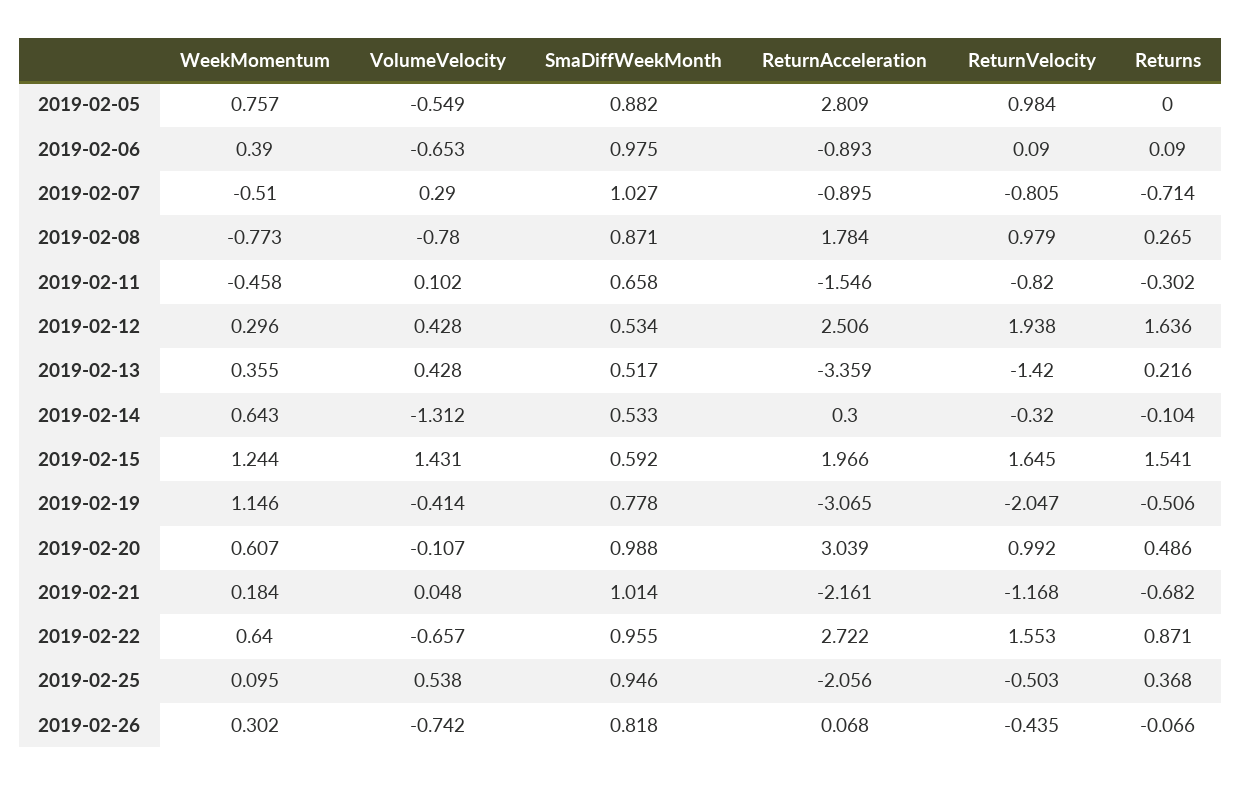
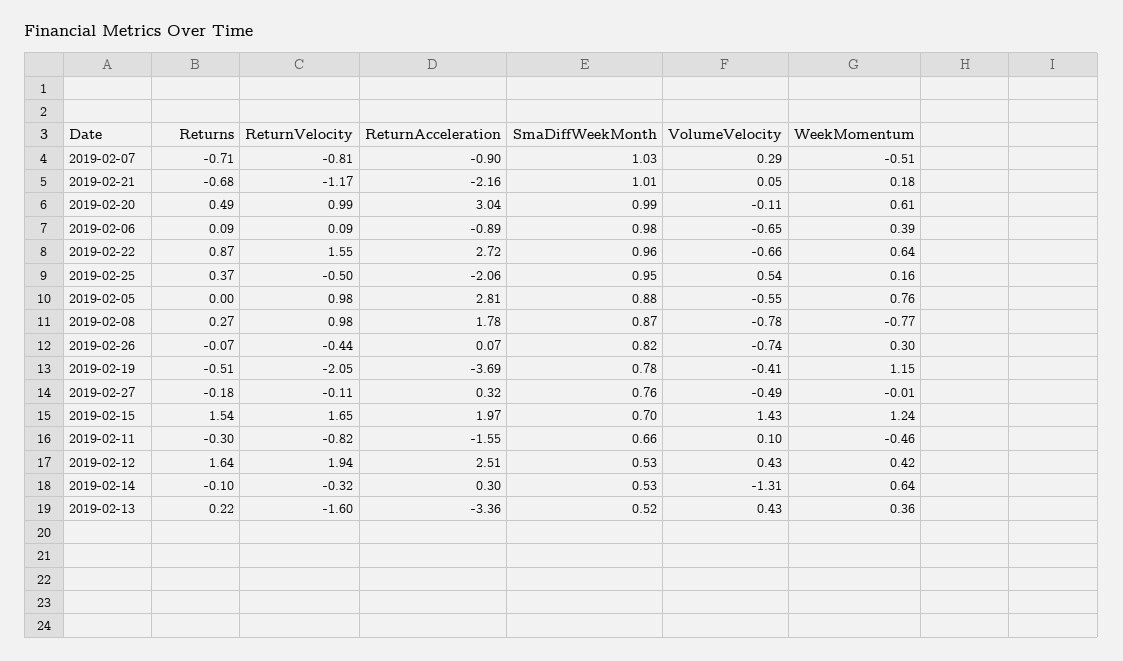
  {
    "WeekMomentum": {
      "2019-02-05": 0.757,
      "2019-02-06": 0.39,
      "2019-02-07": -0.51,
      "2019-02-08": -0.773,
      "2019-02-11": -0.458,
-     "2019-02-12": 0.296,
+     "2019-02-12": 0.42,
      "2019-02-13": 0.355,
      "2019-02-14": 0.643,
      "2019-02-15": 1.244,
      "2019-02-19": 1.146,
      "2019-02-20": 0.607,
      "2019-02-21": 0.184,
      "2019-02-22": 0.64,
-     "2019-02-25": 0.095,
+     "2019-02-25": 0.16,
-     "2019-02-26": 0.302
+     "2019-02-26": 0.302,
+     "2019-02-27": -0.01
    },
    "VolumeVelocity": {
      "2019-02-05": -0.549,
      "2019-02-06": -0.653,
      "2019-02-07": 0.29,
      "2019-02-08": -0.78,
      "2019-02-11": 0.102,
      "2019-02-12": 0.428,
      "2019-02-13": 0.428,
      "2019-02-14": -1.312,
      "2019-02-15": 1.431,
      "2019-02-19": -0.414,
      "2019-02-20": -0.107,
      "2019-02-21": 0.048,
      "2019-02-22": -0.657,
      "2019-02-25": 0.538,
-     "2019-02-26": -0.742
+     "2019-02-26": -0.742,
+     "2019-02-27": -0.49
    },
    "SmaDiffWeekMonth": {
      "2019-02-05": 0.882,
      "2019-02-06": 0.975,
      "2019-02-07": 1.027,
      "2019-02-08": 0.871,
      "2019-02-11": 0.658,
      "2019-02-12": 0.534,
      "2019-02-13": 0.517,
      "2019-02-14": 0.533,
-     "2019-02-15": 0.592,
+     "2019-02-15": 0.7,
      "2019-02-19": 0.778,
      "2019-02-20": 0.988,
      "2019-02-21": 1.014,
      "2019-02-22": 0.955,
      "2019-02-25": 0.946,
-     "2019-02-26": 0.818
+     "2019-02-26": 0.818,
+     "2019-02-27": 0.76
    },
    "ReturnAcceleration": {
      "2019-02-05": 2.809,
      "2019-02-06": -0.893,
      "2019-02-07": -0.895,
      "2019-02-08": 1.784,
      "2019-02-11": -1.546,
      "2019-02-12": 2.506,
      "2019-02-13": -3.359,
      "2019-02-14": 0.3,
      "2019-02-15": 1.966,
-     "2019-02-19": -3.065,
+     "2019-02-19": -3.69,
      "2019-02-20": 3.039,
      "2019-02-21": -2.161,
      "2019-02-22": 2.722,
      "2019-02-25": -2.056,
-     "2019-02-26": 0.068
+     "2019-02-26": 0.068,
+     "2019-02-27": 0.32
    },
    "ReturnVelocity": {
      "2019-02-05": 0.984,
      "2019-02-06": 0.09,
      "2019-02-07": -0.805,
      "2019-02-08": 0.979,
      "2019-02-11": -0.82,
      "2019-02-12": 1.938,
-     "2019-02-13": -1.42,
+     "2019-02-13": -1.6,
      "2019-02-14": -0.32,
      "2019-02-15": 1.645,
      "2019-02-19": -2.047,
      "2019-02-20": 0.992,
      "2019-02-21": -1.168,
      "2019-02-22": 1.553,
      "2019-02-25": -0.503,
-     "2019-02-26": -0.435
+     "2019-02-26": -0.435,
+     "2019-02-27": -0.11
    },
    "Returns": {
      "2019-02-05": 0,
      "2019-02-06": 0.09,
      "2019-02-07": -0.714,
      "2019-02-08": 0.265,
      "2019-02-11": -0.302,
      "2019-02-12": 1.636,
      "2019-02-13": 0.216,
      "2019-02-14": -0.104,
      "2019-02-15": 1.541,
      "2019-02-19": -0.506,
      "2019-02-20": 0.486,
      "2019-02-21": -0.682,
      "2019-02-22": 0.871,
      "2019-02-25": 0.368,
-     "2019-02-26": -0.066
+     "2019-02-26": -0.066,
+     "2019-02-27": -0.18
    }
  }

